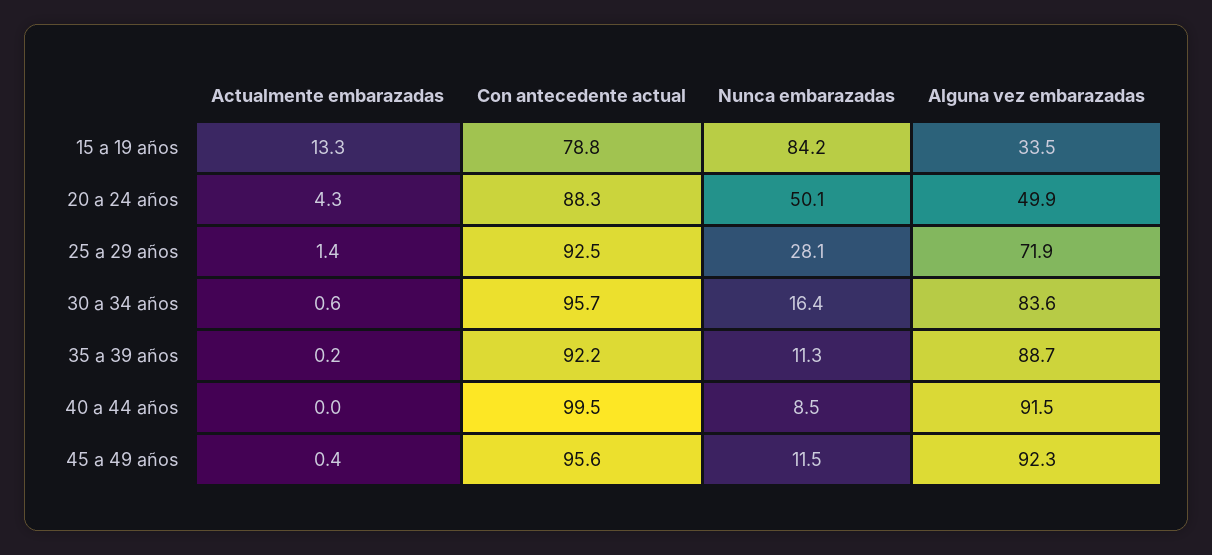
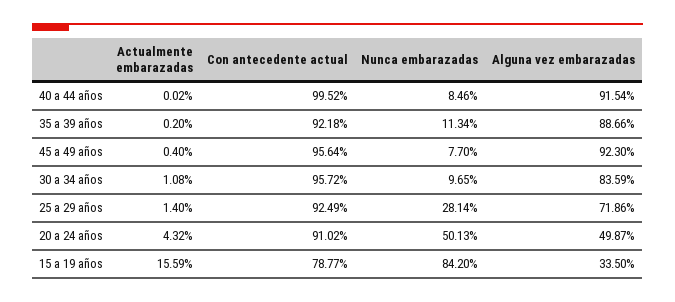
  {
    "Actualmente embarazadas": {
-     "15 a 19 años": 13.3,
+     "15 a 19 años": 15.59,
      "20 a 24 años": 4.32,
      "25 a 29 años": 1.4,
-     "30 a 34 años": 0.6,
+     "30 a 34 años": 1.08,
      "35 a 39 años": 0.2,
      "40 a 44 años": 0.02,
      "45 a 49 años": 0.4
    },
    "Con antecedente actual": {
      "15 a 19 años": 78.77,
-     "20 a 24 años": 88.3,
+     "20 a 24 años": 91.02,
      "25 a 29 años": 92.49,
      "30 a 34 años": 95.72,
      "35 a 39 años": 92.18,
      "40 a 44 años": 99.52,
      "45 a 49 años": 95.64
    },
    "Nunca embarazadas": {
      "15 a 19 años": 84.2,
      "20 a 24 años": 50.13,
      "25 a 29 años": 28.14,
-     "30 a 34 años": 16.4,
+     "30 a 34 años": 9.65,
      "35 a 39 años": 11.34,
      "40 a 44 años": 8.46,
-     "45 a 49 años": 11.5
+     "45 a 49 años": 7.7
    },
    "Alguna vez embarazadas": {
      "15 a 19 años": 33.5,
      "20 a 24 años": 49.87,
      "25 a 29 años": 71.86,
      "30 a 34 años": 83.59,
      "35 a 39 años": 88.66,
      "40 a 44 años": 91.54,
      "45 a 49 años": 92.3
    }
  }

